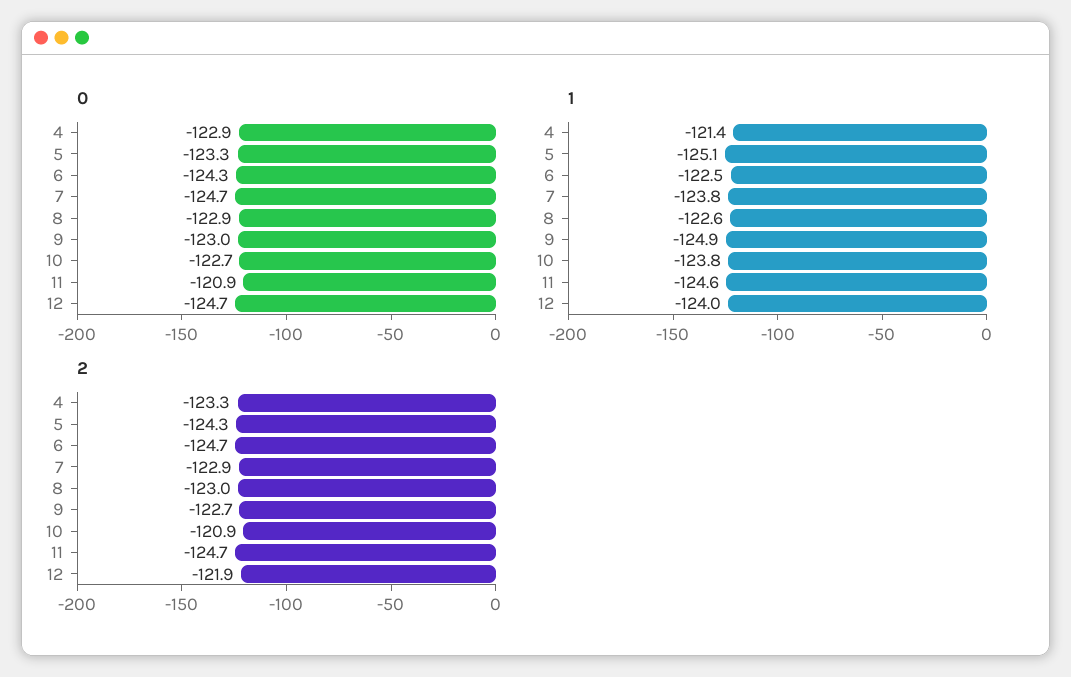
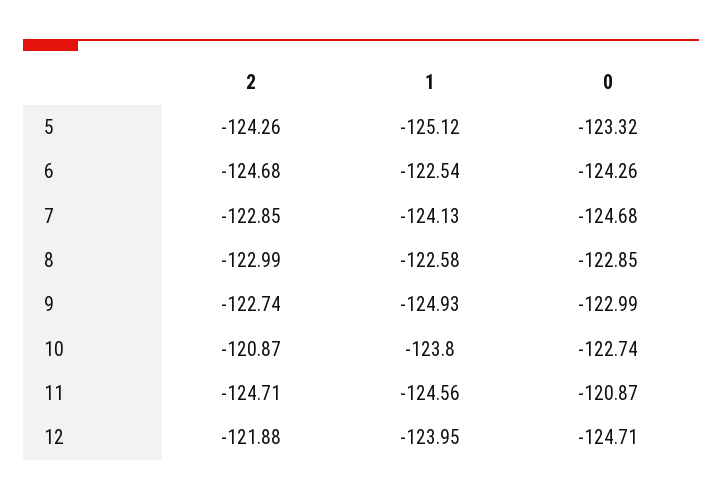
  {
    "0": {
-     "4": -122.9,
      "5": -123.32,
      "6": -124.26,
      "7": -124.68,
      "8": -122.85,
      "9": -122.99,
      "10": -122.74,
      "11": -120.87,
      "12": -124.71
    },
    "1": {
-     "4": -121.4,
      "5": -125.12,
      "6": -122.54,
-     "7": -123.8,
+     "7": -124.13,
      "8": -122.58,
      "9": -124.93,
      "10": -123.8,
      "11": -124.56,
      "12": -123.95
    },
    "2": {
-     "4": -123.3,
      "5": -124.26,
      "6": -124.68,
      "7": -122.85,
      "8": -122.99,
      "9": -122.74,
      "10": -120.87,
      "11": -124.71,
      "12": -121.88
    }
  }

